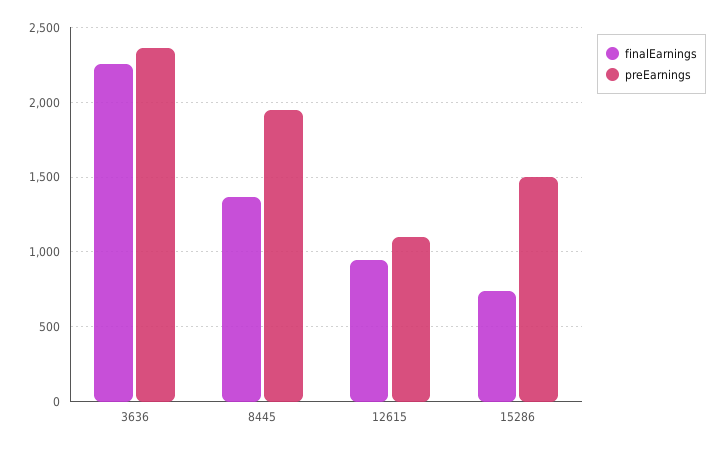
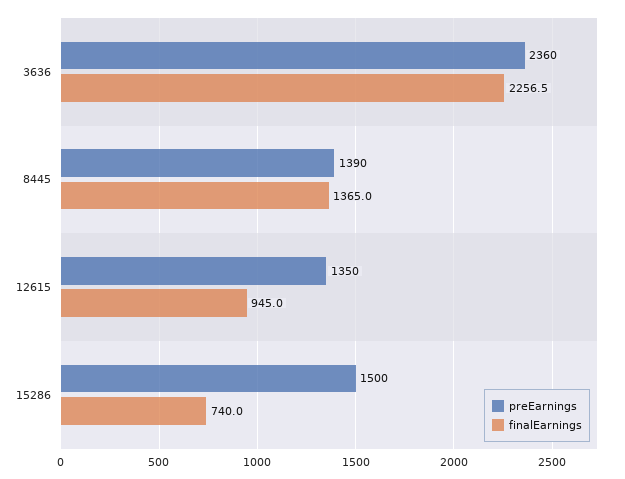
  {
    "finalEarnings": {
      "3636": 2256.5,
      "8445": 1365,
      "12615": 945,
      "15286": 740
    },
    "preEarnings": {
      "3636": 2360,
-     "8445": 1950,
+     "8445": 1390,
-     "12615": 1100,
+     "12615": 1350,
      "15286": 1500
    }
  }

